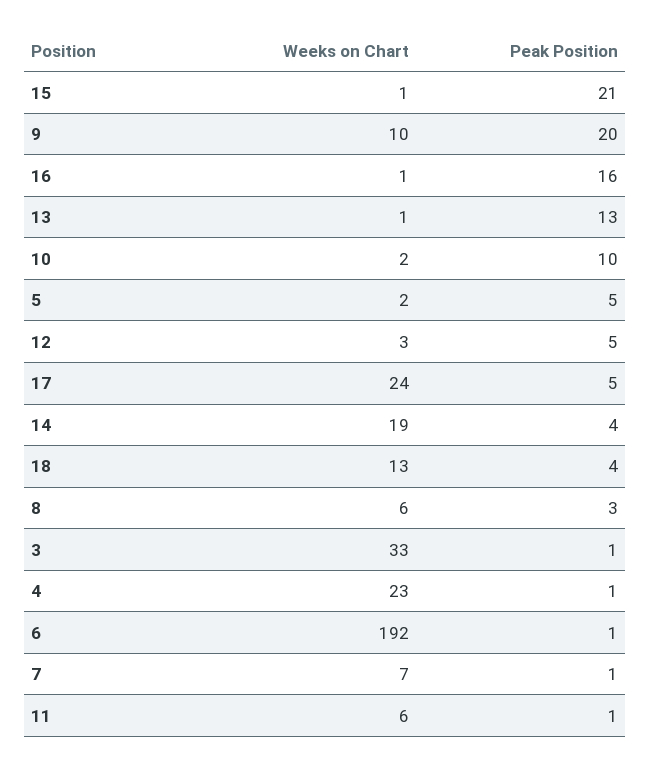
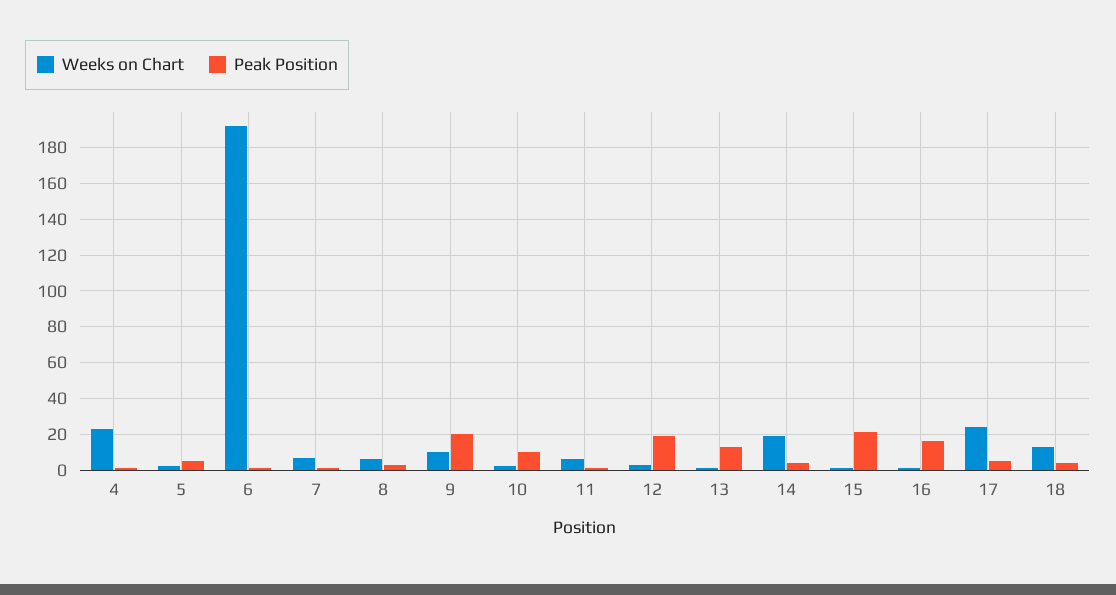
  {
    "Weeks on Chart": {
      "15": 1,
      "9": 10,
      "16": 1,
      "13": 1,
      "10": 2,
      "5": 2,
      "12": 3,
      "17": 24,
      "14": 19,
      "18": 13,
      "8": 6,
-     "3": 33,
      "4": 23,
      "6": 192,
      "7": 7,
      "11": 6
    },
    "Peak Position": {
      "15": 21,
      "9": 20,
      "16": 16,
      "13": 13,
      "10": 10,
      "5": 5,
-     "12": 5,
+     "12": 20,
      "17": 5,
      "14": 4,
      "18": 4,
      "8": 3,
-     "3": 1,
      "4": 1,
      "6": 1,
      "7": 1,
      "11": 1
    }
  }

